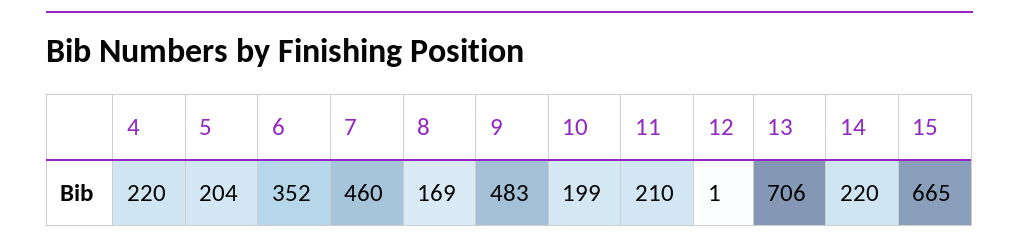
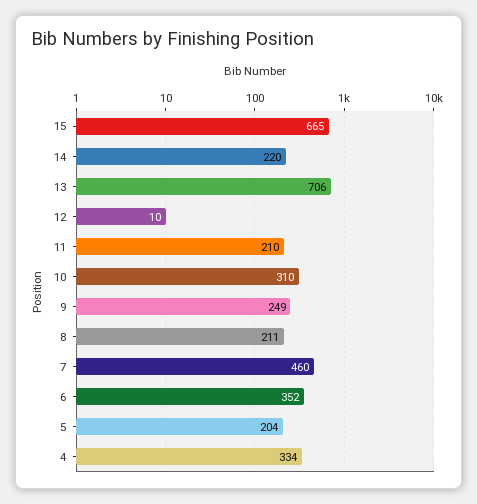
  {
-   "4": 220,
+   "4": 334,
    "5": 204,
    "6": 352,
    "7": 460,
-   "8": 169,
+   "8": 211,
-   "9": 483,
+   "9": 249,
-   "10": 199,
+   "10": 310,
    "11": 210,
-   "12": 1,
+   "12": 10,
    "13": 706,
    "14": 220,
    "15": 665
  }

